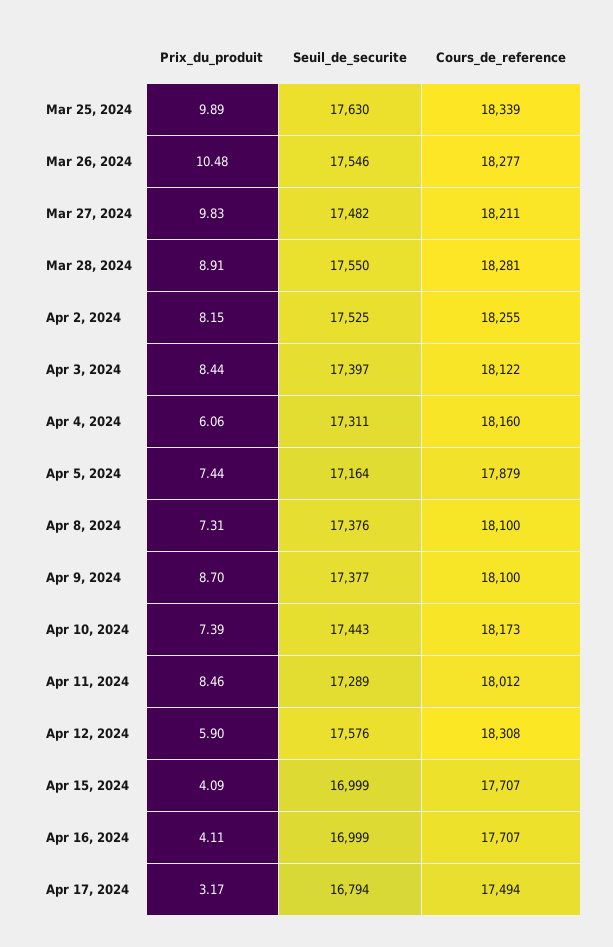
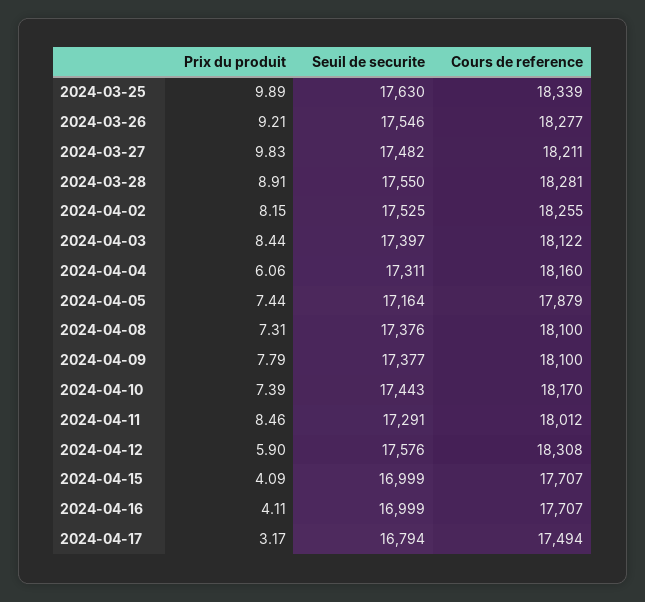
  {
    "Prix_du_produit": {
      "Mar 25, 2024": 9.89,
-     "Mar 26, 2024": 10.48,
+     "Mar 26, 2024": 9.21,
      "Mar 27, 2024": 9.83,
      "Mar 28, 2024": 8.91,
      "Apr 2, 2024": 8.15,
      "Apr 3, 2024": 8.44,
      "Apr 4, 2024": 6.06,
      "Apr 5, 2024": 7.44,
      "Apr 8, 2024": 7.31,
-     "Apr 9, 2024": 8.7,
+     "Apr 9, 2024": 7.79,
      "Apr 10, 2024": 7.39,
      "Apr 11, 2024": 8.46,
      "Apr 12, 2024": 5.9,
      "Apr 15, 2024": 4.09,
      "Apr 16, 2024": 4.11,
      "Apr 17, 2024": 3.17
    },
    "Seuil_de_securite": {
      "Mar 25, 2024": 17630,
      "Mar 26, 2024": 17546,
      "Mar 27, 2024": 17482,
      "Mar 28, 2024": 17550,
      "Apr 2, 2024": 17525,
      "Apr 3, 2024": 17397,
      "Apr 4, 2024": 17311,
      "Apr 5, 2024": 17164,
      "Apr 8, 2024": 17376,
      "Apr 9, 2024": 17377,
      "Apr 10, 2024": 17443,
-     "Apr 11, 2024": 17289,
+     "Apr 11, 2024": 17291,
      "Apr 12, 2024": 17576,
      "Apr 15, 2024": 16999,
      "Apr 16, 2024": 16999,
      "Apr 17, 2024": 16794
    },
    "Cours_de_reference": {
      "Mar 25, 2024": 18339,
      "Mar 26, 2024": 18277,
      "Mar 27, 2024": 18211,
      "Mar 28, 2024": 18281,
      "Apr 2, 2024": 18255,
      "Apr 3, 2024": 18122,
      "Apr 4, 2024": 18160,
      "Apr 5, 2024": 17879,
      "Apr 8, 2024": 18100,
      "Apr 9, 2024": 18100,
-     "Apr 10, 2024": 18173,
+     "Apr 10, 2024": 18170,
      "Apr 11, 2024": 18012,
      "Apr 12, 2024": 18308,
      "Apr 15, 2024": 17707,
      "Apr 16, 2024": 17707,
      "Apr 17, 2024": 17494
    }
  }

